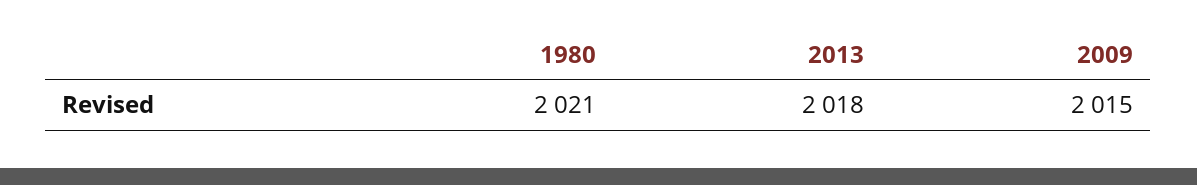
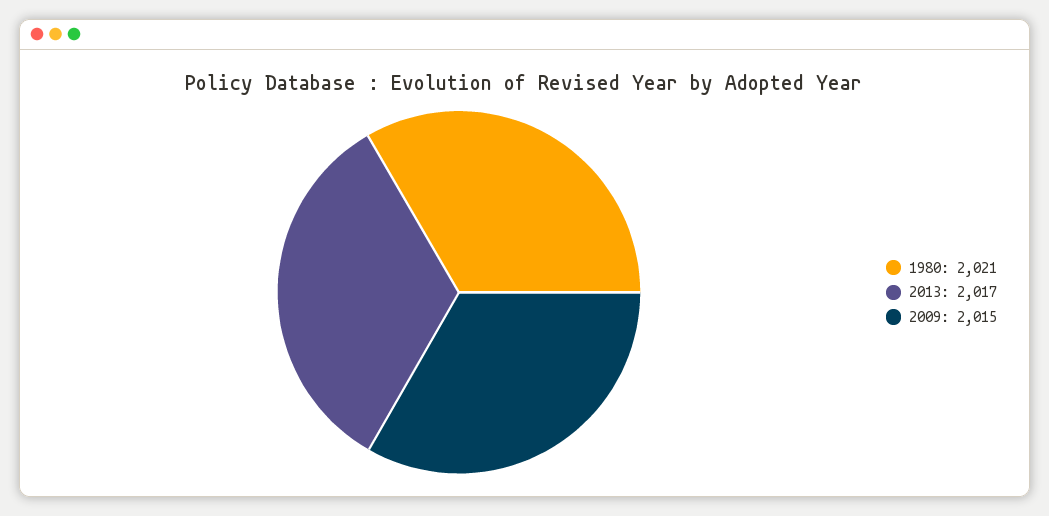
  {
    "1980": 2021,
-   "2013": 2018,
+   "2013": 2017,
    "2009": 2015
  }

